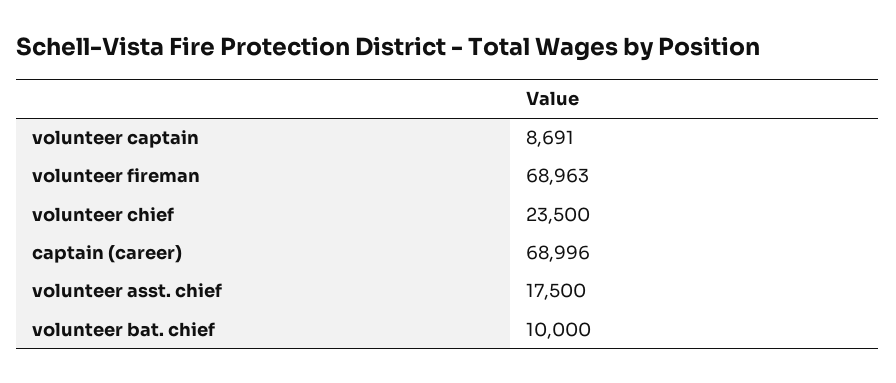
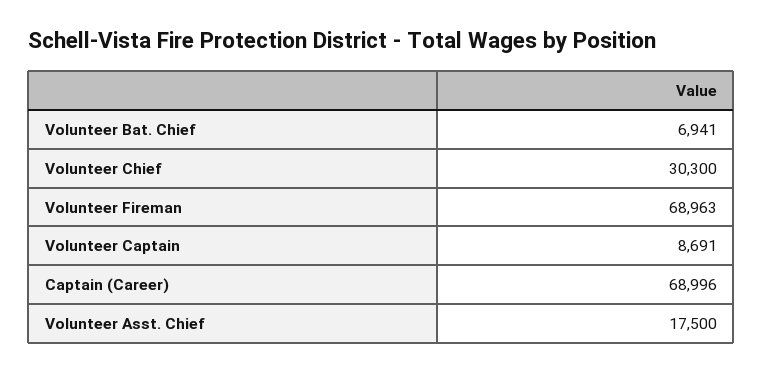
  {
    "volunteer captain": 8691,
    "volunteer fireman": 68963,
-   "volunteer chief": 23500,
+   "volunteer chief": 30300,
    "captain (career)": 68996,
    "volunteer asst. chief": 17500,
-   "volunteer bat. chief": 10000
+   "volunteer bat. chief": 6941
  }

